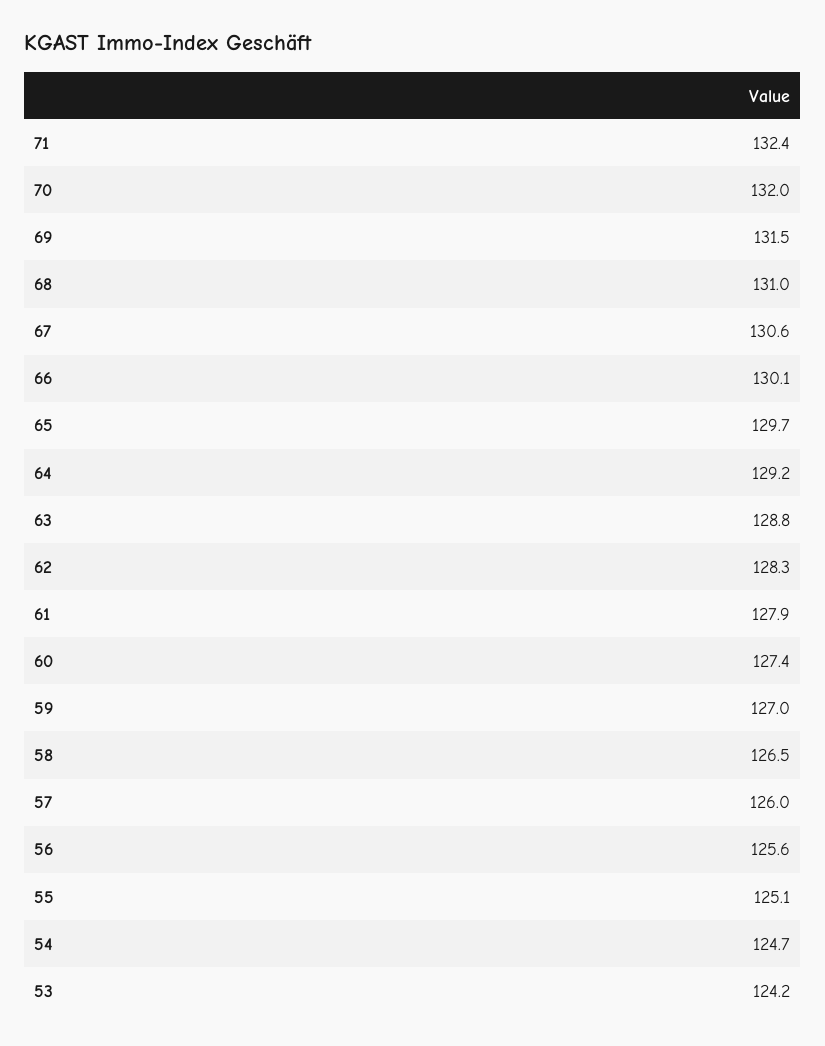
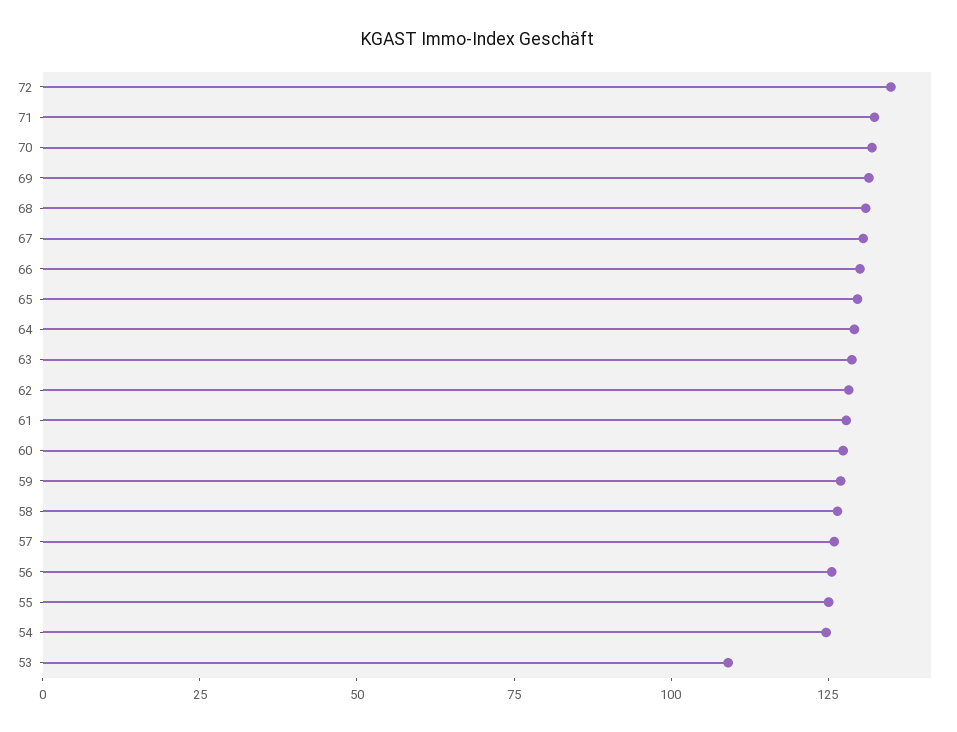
  {
    "71": 132.4,
    "70": 132,
    "69": 131.5,
    "68": 131,
    "67": 130.6,
    "66": 130.1,
    "65": 129.7,
    "64": 129.2,
    "63": 128.8,
    "62": 128.3,
    "61": 127.9,
    "60": 127.4,
    "59": 127,
    "58": 126.5,
    "57": 126,
    "56": 125.6,
    "55": 125.1,
    "54": 124.7,
-   "53": 124.2
+   "53": 110,
+   "72": 135
  }

